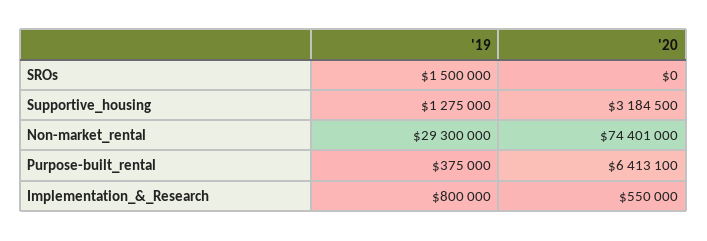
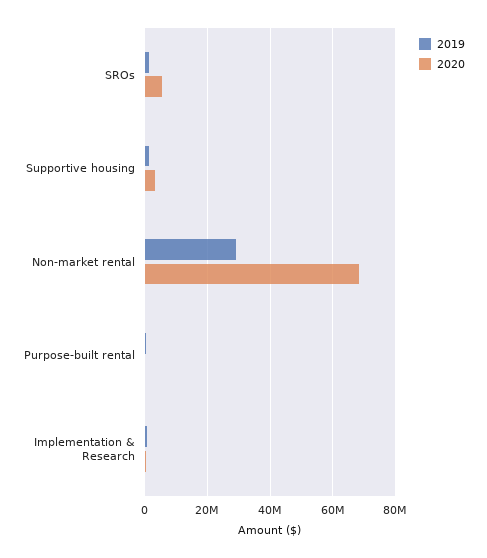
  {
    "'19": {
      "SROs": 1500000,
      "Supportive_housing": 1275000,
      "Non-market_rental": 29300000,
      "Purpose-built_rental": 375000,
      "Implementation_&_Research": 800000
    },
    "'20": {
-     "SROs": 0,
+     "SROs": 6000000,
      "Supportive_housing": 3184500,
-     "Non-market_rental": 74401000,
+     "Non-market_rental": 68000000,
-     "Purpose-built_rental": 6413100,
+     "Purpose-built_rental": 0,
      "Implementation_&_Research": 550000
    }
  }

